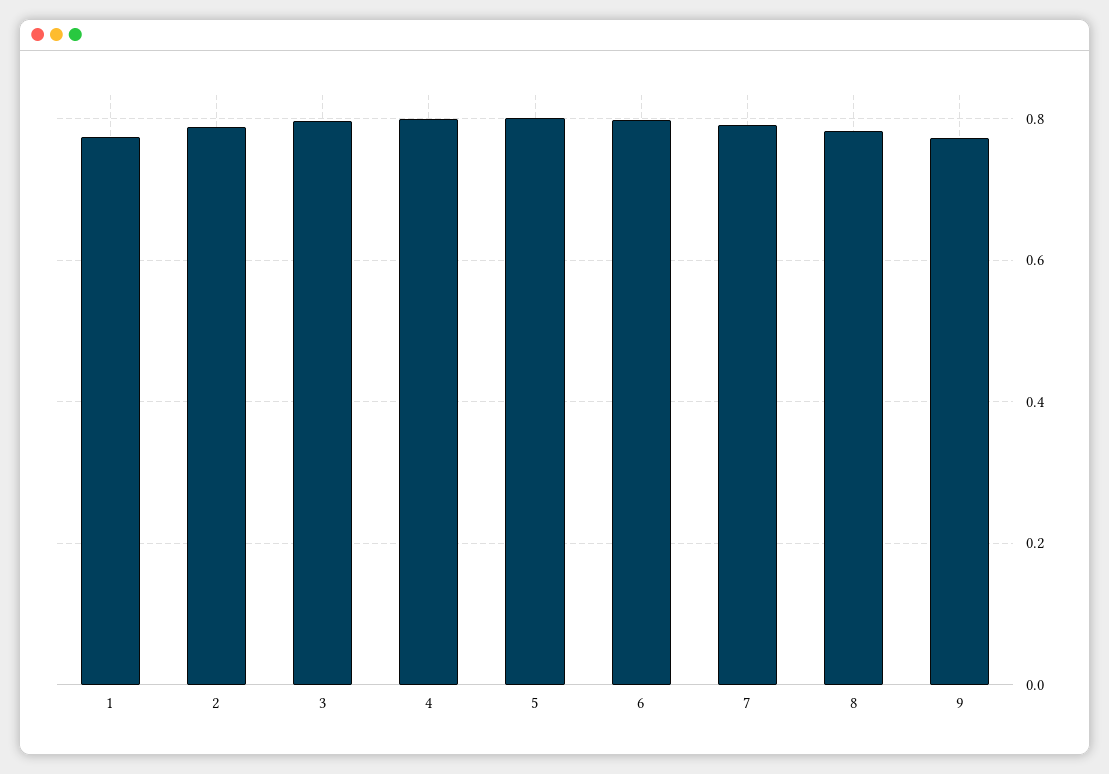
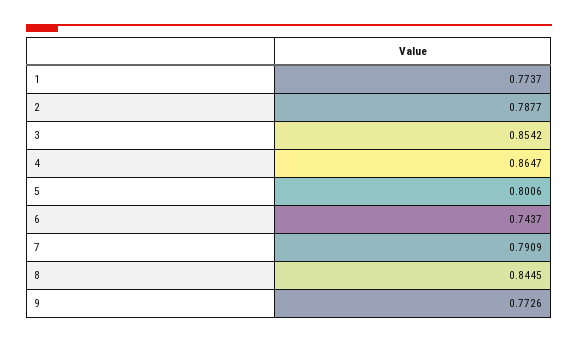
  {
    "1": 0.7737,
    "2": 0.7877,
-   "3": 0.8,
+   "3": 0.8542,
-   "4": 0.8,
+   "4": 0.8647,
    "5": 0.8006,
-   "6": 0.8,
+   "6": 0.7437,
    "7": 0.7909,
-   "8": 0.78,
+   "8": 0.8445,
    "9": 0.7726
  }

